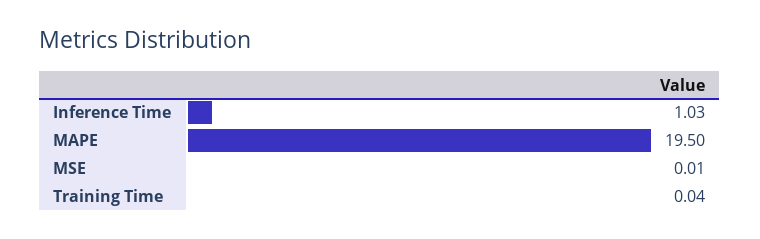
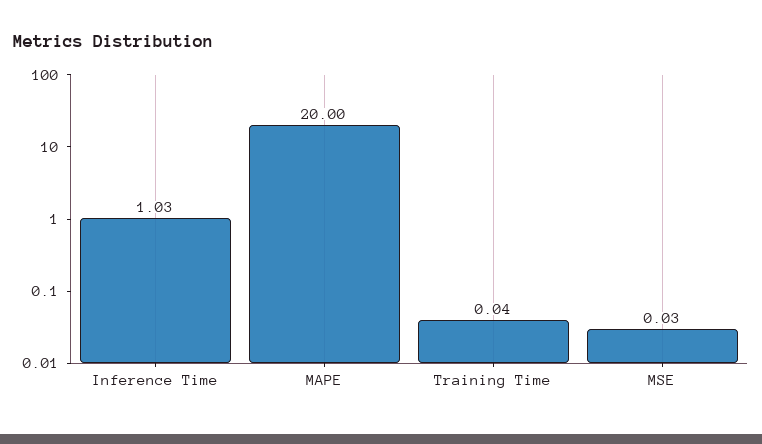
  {
    "Inference Time": 1.03,
-   "MAPE": 19.5,
+   "MAPE": 20,
-   "MSE": 0.01,
+   "MSE": 0.03,
    "Training Time": 0.04
  }

